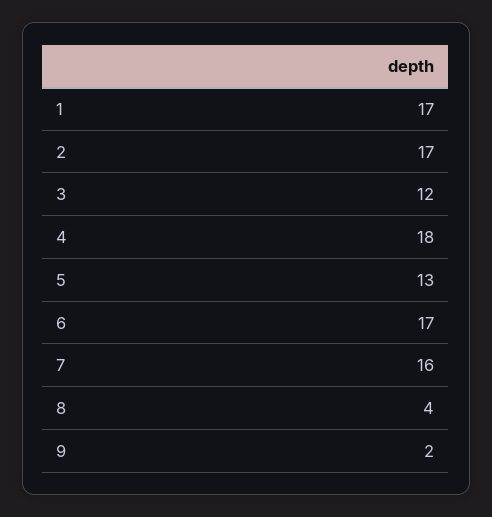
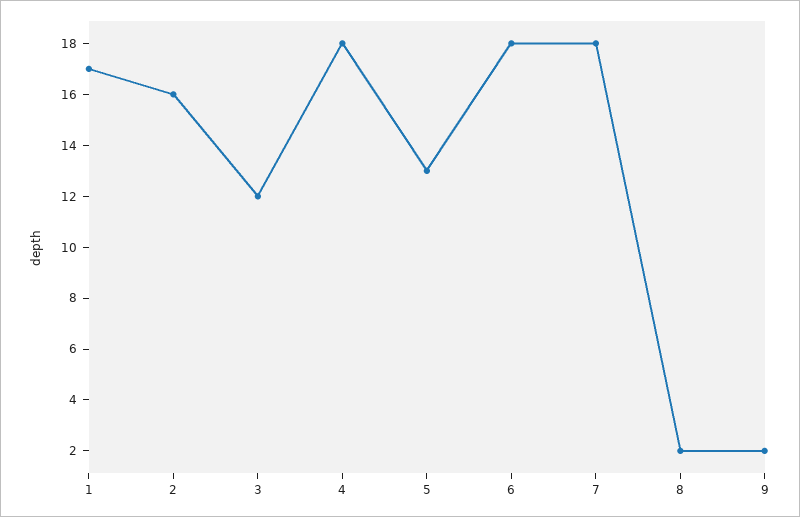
  {
    "1": 17,
-   "2": 17,
+   "2": 16,
    "3": 12,
    "4": 18,
    "5": 13,
-   "6": 17,
+   "6": 18,
-   "7": 16,
+   "7": 18,
-   "8": 4,
+   "8": 2,
    "9": 2
  }

